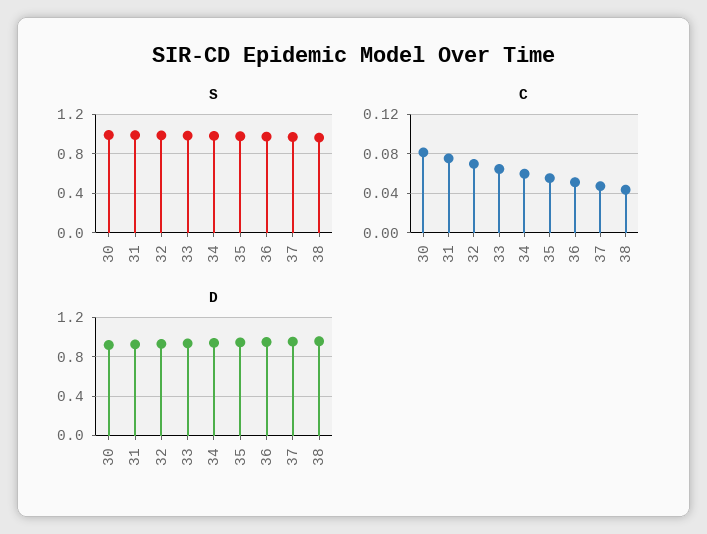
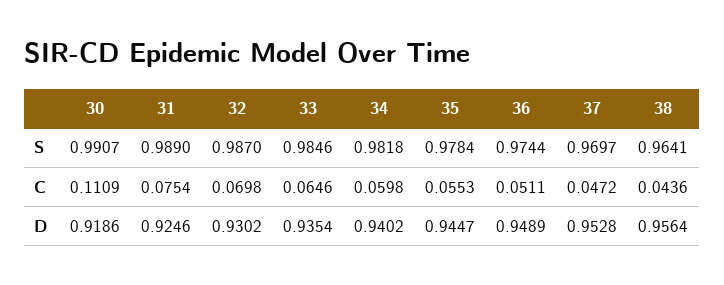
  {
    "S": {
      "30": 0.9907,
      "31": 0.989,
      "32": 0.987,
      "33": 0.9846,
      "34": 0.9818,
      "35": 0.9784,
      "36": 0.9744,
      "37": 0.9697,
      "38": 0.9641
    },
    "C": {
-     "30": 0.08,
+     "30": 0.1109,
      "31": 0.0754,
      "32": 0.0698,
      "33": 0.0646,
      "34": 0.0598,
      "35": 0.0553,
      "36": 0.0511,
      "37": 0.0472,
      "38": 0.0436
    },
    "D": {
      "30": 0.9186,
      "31": 0.9246,
      "32": 0.9302,
      "33": 0.9354,
      "34": 0.9402,
      "35": 0.9447,
      "36": 0.9489,
      "37": 0.9528,
      "38": 0.9564
    }
  }

